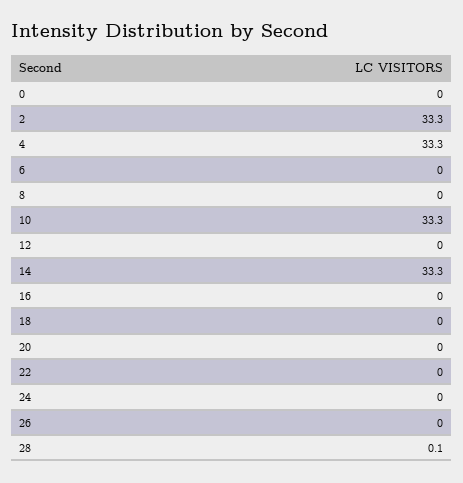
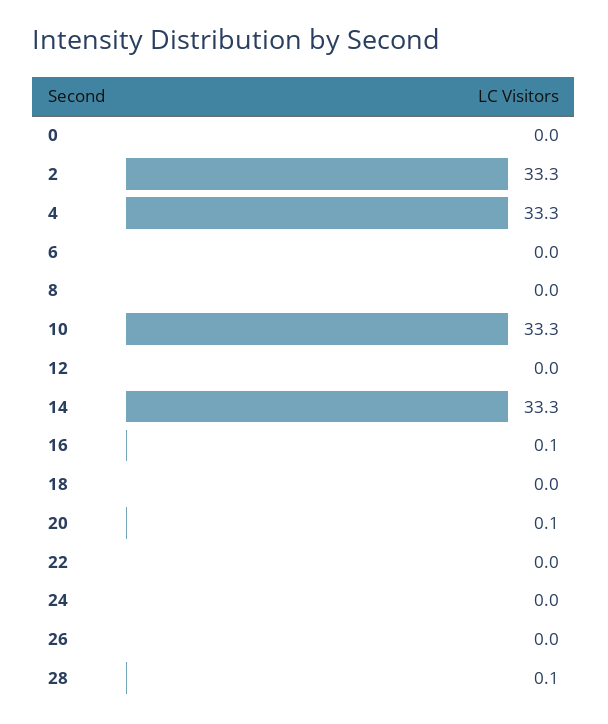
  {
    "0": 0,
    "2": 33.3,
    "4": 33.3,
    "6": 0,
    "8": 0,
    "10": 33.3,
    "12": 0,
    "14": 33.3,
-   "16": 0,
+   "16": 0.1,
    "18": 0,
-   "20": 0,
+   "20": 0.1,
    "22": 0,
    "24": 0,
    "26": 0,
    "28": 0.1
  }

